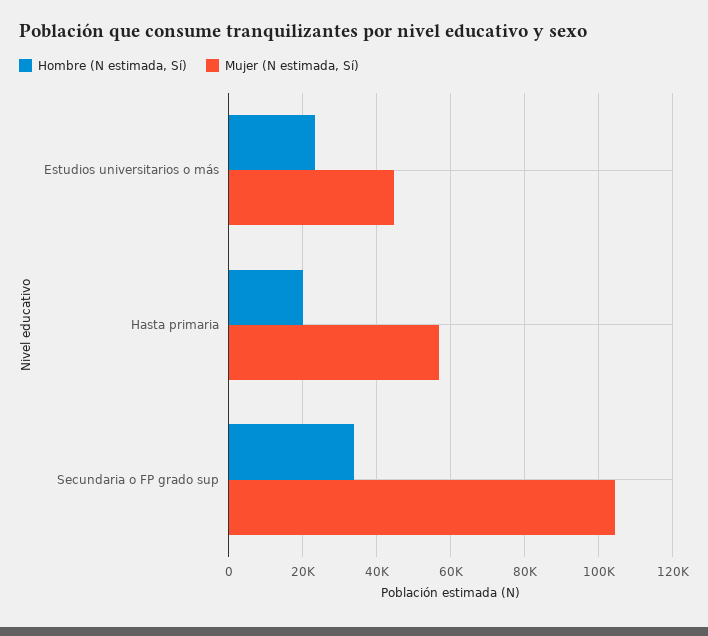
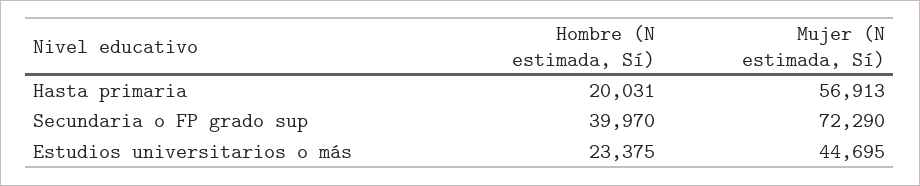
  {
    "Hombre (N estimada, Sí)": {
      "Estudios universitarios o más": 23375,
      "Hasta primaria": 20031,
-     "Secundaria o FP grado sup": 34000
+     "Secundaria o FP grado sup": 39970
    },
    "Mujer (N estimada, Sí)": {
      "Estudios universitarios o más": 44695,
      "Hasta primaria": 56913,
-     "Secundaria o FP grado sup": 104000
+     "Secundaria o FP grado sup": 72290
    }
  }

